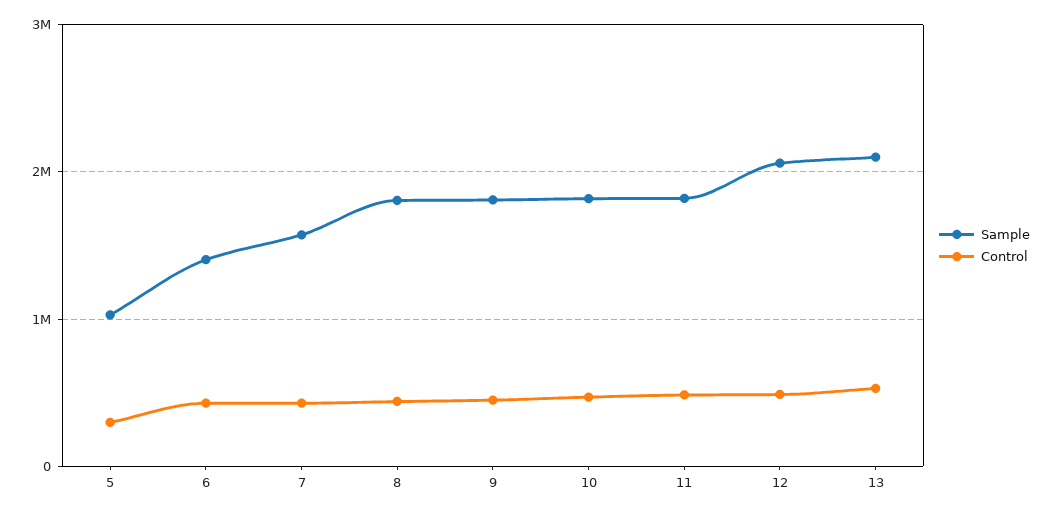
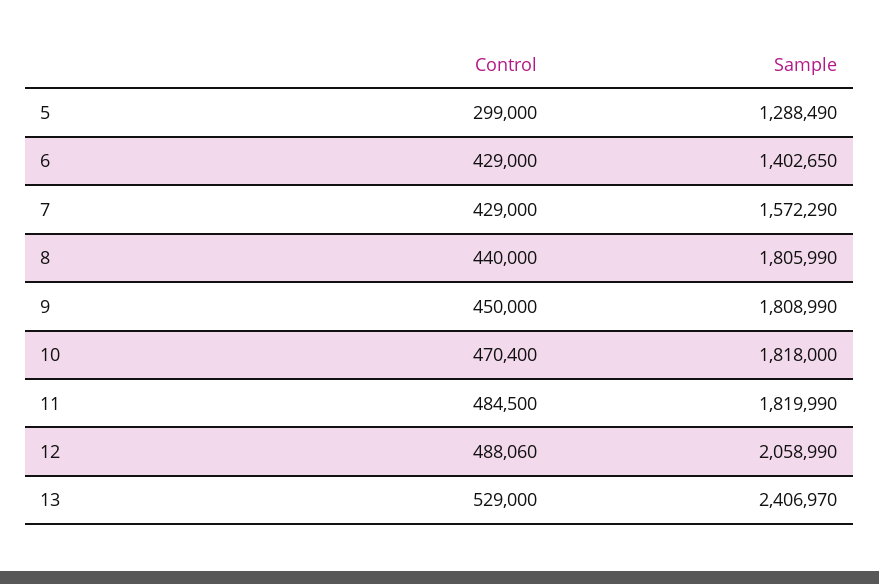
  {
    "Sample": {
-     "5": 1000000,
+     "5": 1288490,
      "6": 1402650,
      "7": 1572290,
      "8": 1805990,
      "9": 1808990,
      "10": 1818000,
      "11": 1819990,
      "12": 2058990,
-     "13": 2100000
+     "13": 2406970
    },
    "Control": {
      "5": 299000,
      "6": 429000,
      "7": 429000,
      "8": 440000,
      "9": 450000,
      "10": 470400,
      "11": 484500,
      "12": 488060,
      "13": 529000
    }
  }

